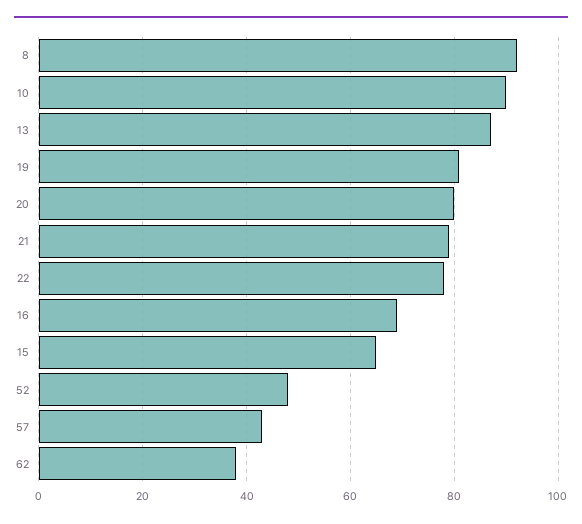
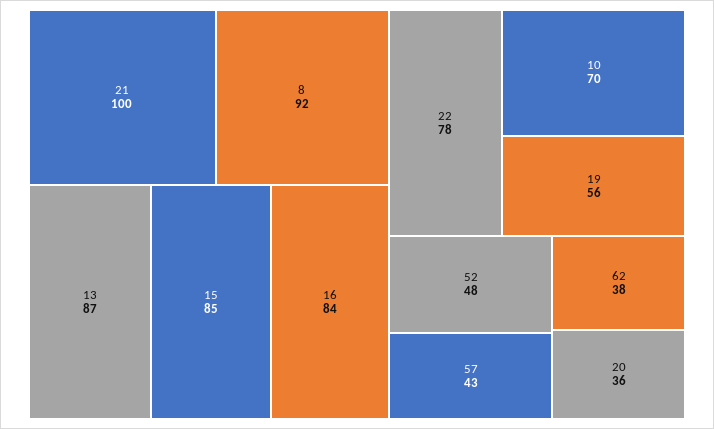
  {
    "8": 92,
-   "10": 90,
+   "10": 70,
    "13": 87,
-   "19": 80,
+   "19": 56,
-   "20": 80,
+   "20": 36,
-   "21": 80,
+   "21": 100,
    "22": 78,
-   "16": 70,
+   "16": 84,
-   "15": 65,
+   "15": 85,
    "52": 48,
    "57": 43,
    "62": 38
  }

